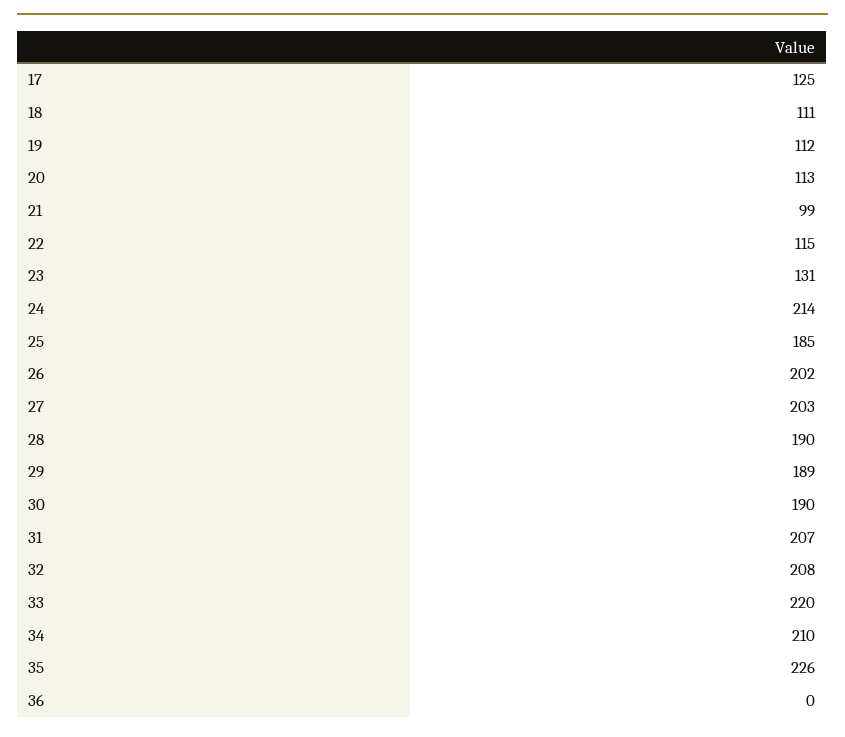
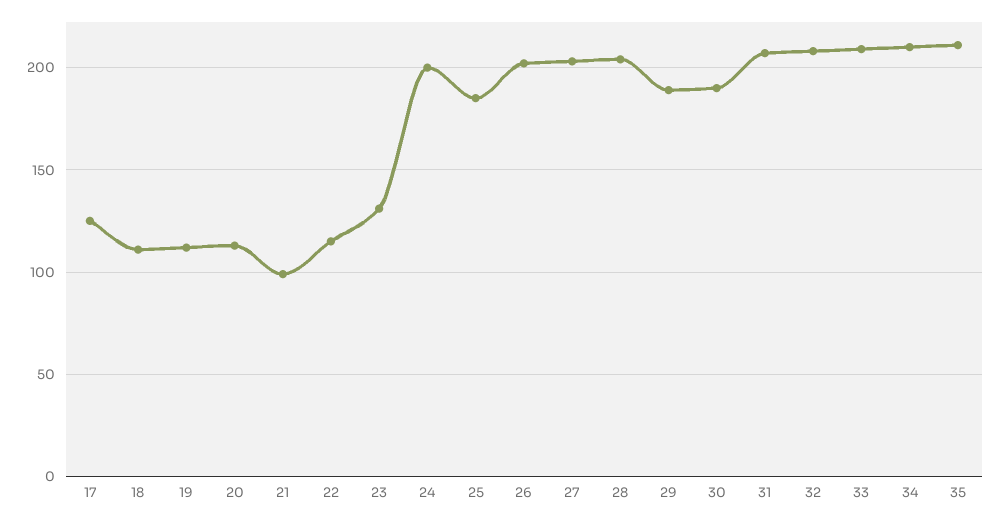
  {
    "17": 125,
    "18": 111,
    "19": 112,
    "20": 113,
    "21": 99,
    "22": 115,
    "23": 131,
-   "24": 214,
+   "24": 200,
    "25": 185,
    "26": 202,
    "27": 203,
-   "28": 190,
+   "28": 205,
    "29": 189,
    "30": 190,
    "31": 207,
    "32": 208,
-   "33": 220,
+   "33": 210,
    "34": 210,
-   "35": 226,
+   "35": 210
-   "36": 0
  }

